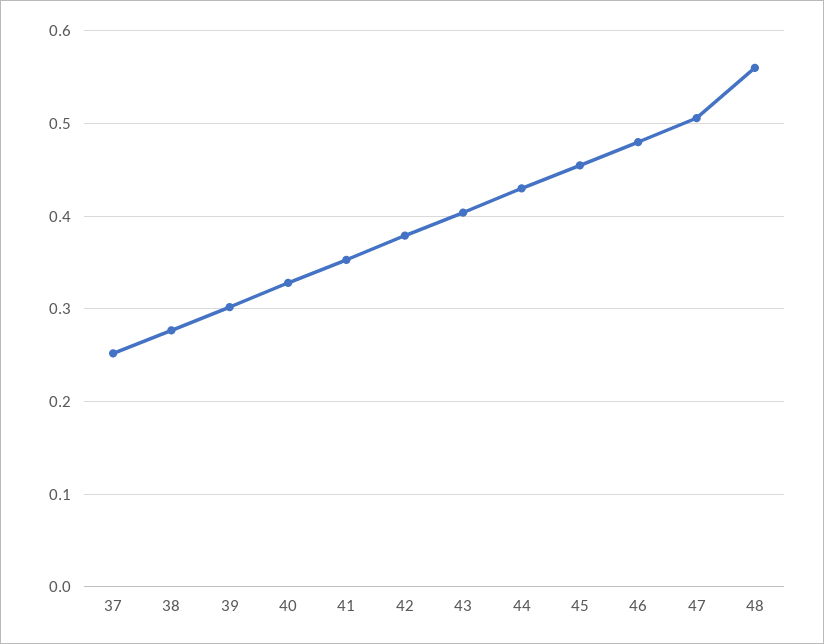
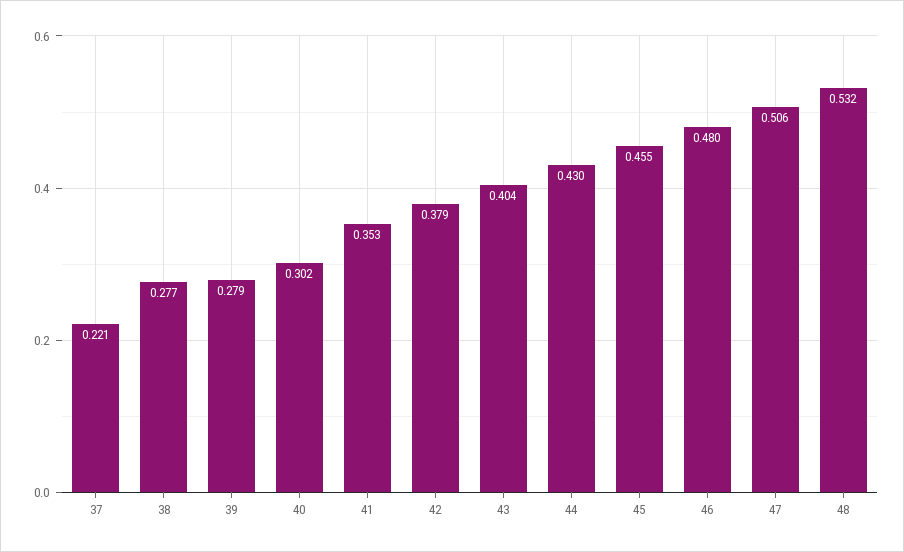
  {
-   "37": 0.25,
+   "37": 0.221,
    "38": 0.277,
-   "39": 0.3,
+   "39": 0.279,
-   "40": 0.33,
+   "40": 0.302,
    "41": 0.353,
    "42": 0.379,
    "43": 0.404,
    "44": 0.43,
    "45": 0.455,
    "46": 0.48,
    "47": 0.506,
-   "48": 0.56
+   "48": 0.532
  }

